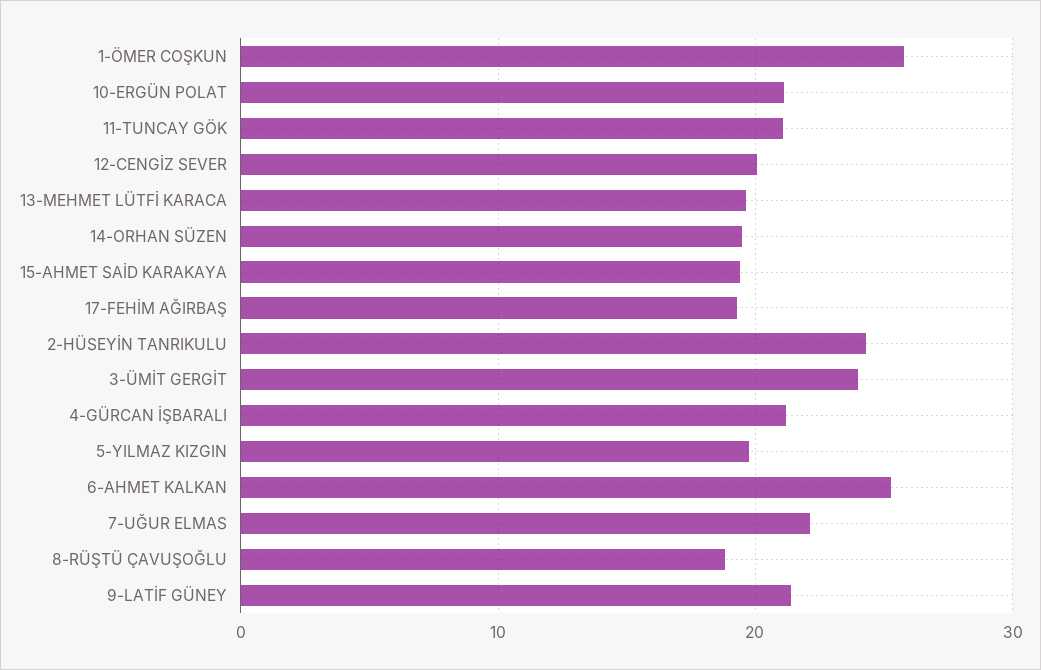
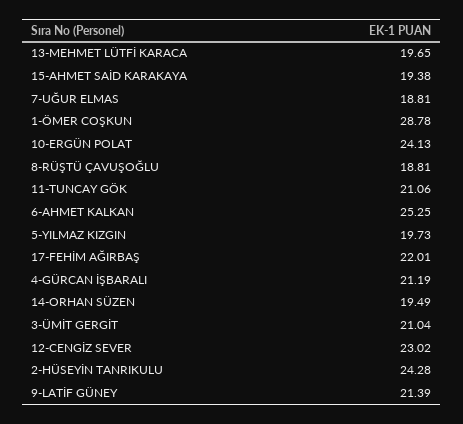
  {
-   "1-ÖMER COŞKUN": 26,
+   "1-ÖMER COŞKUN": 28.78,
-   "10-ERGÜN POLAT": 21,
+   "10-ERGÜN POLAT": 24.13,
    "11-TUNCAY GÖK": 21.06,
-   "12-CENGİZ SEVER": 20,
+   "12-CENGİZ SEVER": 23.02,
    "13-MEHMET LÜTFİ KARACA": 19.65,
    "14-ORHAN SÜZEN": 19.49,
    "15-AHMET SAİD KARAKAYA": 19.38,
-   "17-FEHİM AĞIRBAŞ": 19,
+   "17-FEHİM AĞIRBAŞ": 22.01,
    "2-HÜSEYİN TANRIKULU": 24.28,
-   "3-ÜMİT GERGİT": 24,
+   "3-ÜMİT GERGİT": 21.04,
    "4-GÜRCAN İŞBARALI": 21.19,
    "5-YILMAZ KIZGIN": 19.73,
    "6-AHMET KALKAN": 25.25,
-   "7-UĞUR ELMAS": 22,
+   "7-UĞUR ELMAS": 18.81,
    "8-RÜŞTÜ ÇAVUŞOĞLU": 18.81,
    "9-LATİF GÜNEY": 21.39
  }

